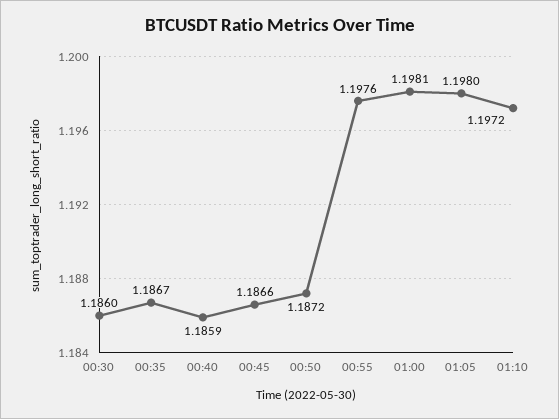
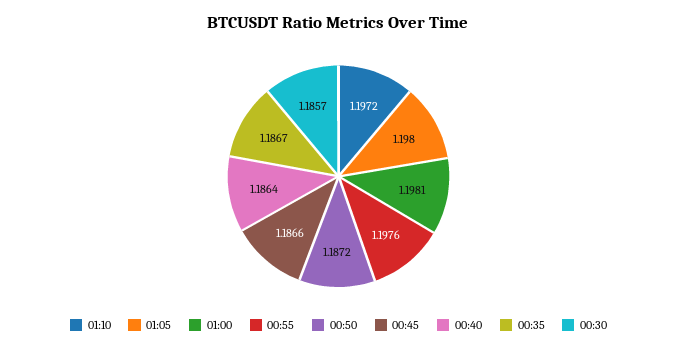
  {
-   "00:30": 1.186,
+   "00:30": 1.1857,
    "00:35": 1.1867,
-   "00:40": 1.1859,
+   "00:40": 1.1864,
    "00:45": 1.1866,
    "00:50": 1.1872,
    "00:55": 1.1976,
    "01:00": 1.1981,
    "01:05": 1.198,
    "01:10": 1.1972
  }

